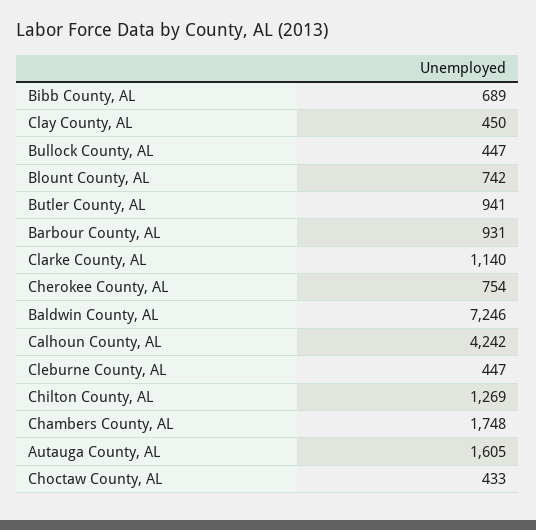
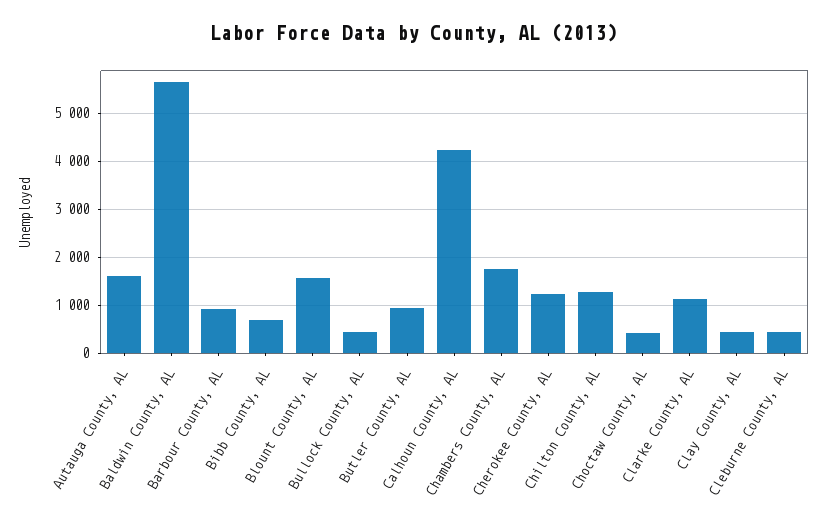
  {
    "Bibb County, AL": 689,
    "Clay County, AL": 450,
    "Bullock County, AL": 447,
-   "Blount County, AL": 742,
+   "Blount County, AL": 1600,
    "Butler County, AL": 941,
    "Barbour County, AL": 931,
    "Clarke County, AL": 1140,
-   "Cherokee County, AL": 754,
+   "Cherokee County, AL": 1200,
-   "Baldwin County, AL": 7246,
+   "Baldwin County, AL": 5600,
    "Calhoun County, AL": 4242,
    "Cleburne County, AL": 447,
    "Chilton County, AL": 1269,
    "Chambers County, AL": 1748,
    "Autauga County, AL": 1605,
    "Choctaw County, AL": 433
  }

